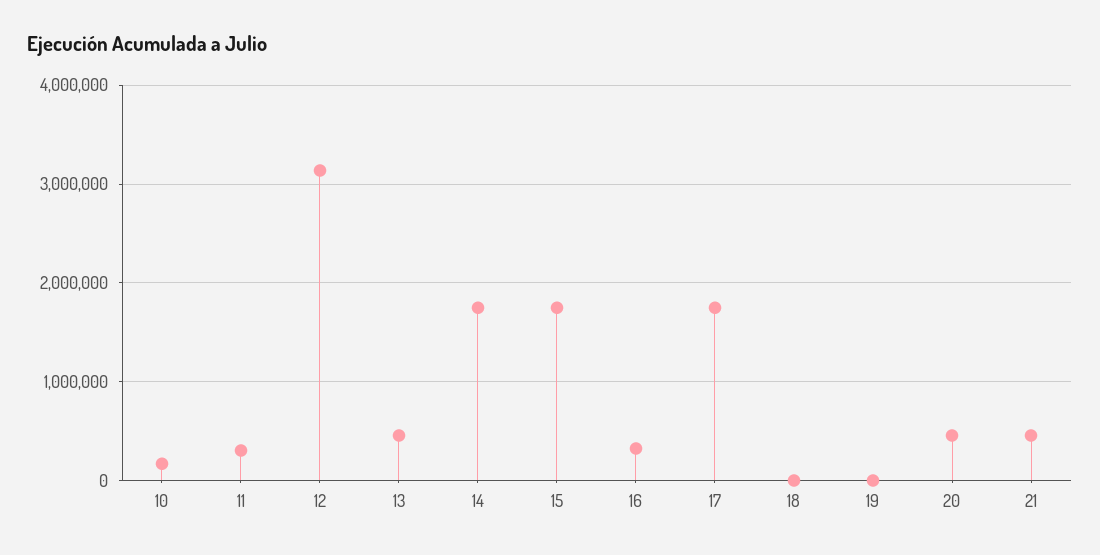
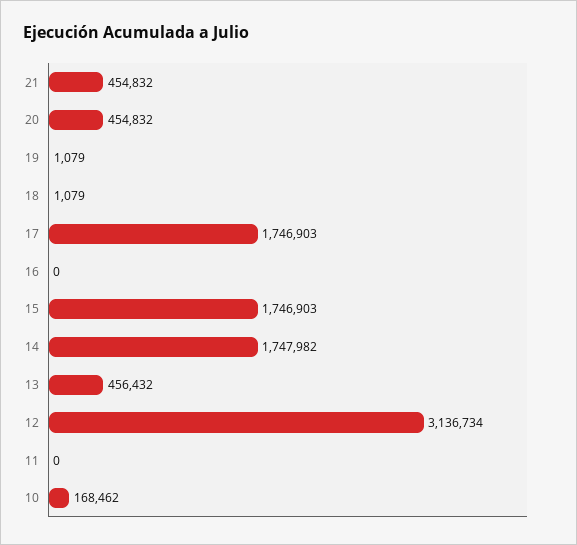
  {
    "10": 168462,
-   "11": 300000,
+   "11": 0,
    "12": 3136734,
    "13": 456432,
    "14": 1747982,
    "15": 1746903,
-   "16": 300000,
+   "16": 0,
    "17": 1746903,
    "18": 1079,
    "19": 1079,
    "20": 454832,
    "21": 454832
  }

